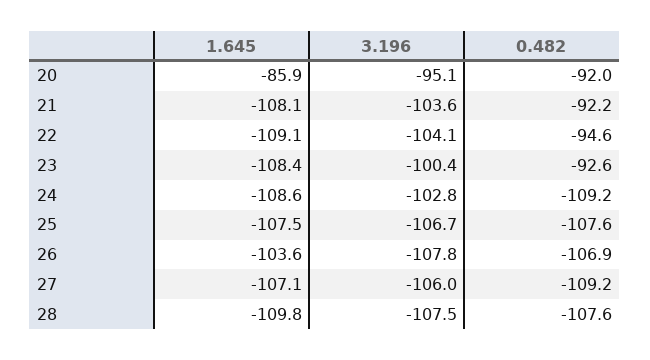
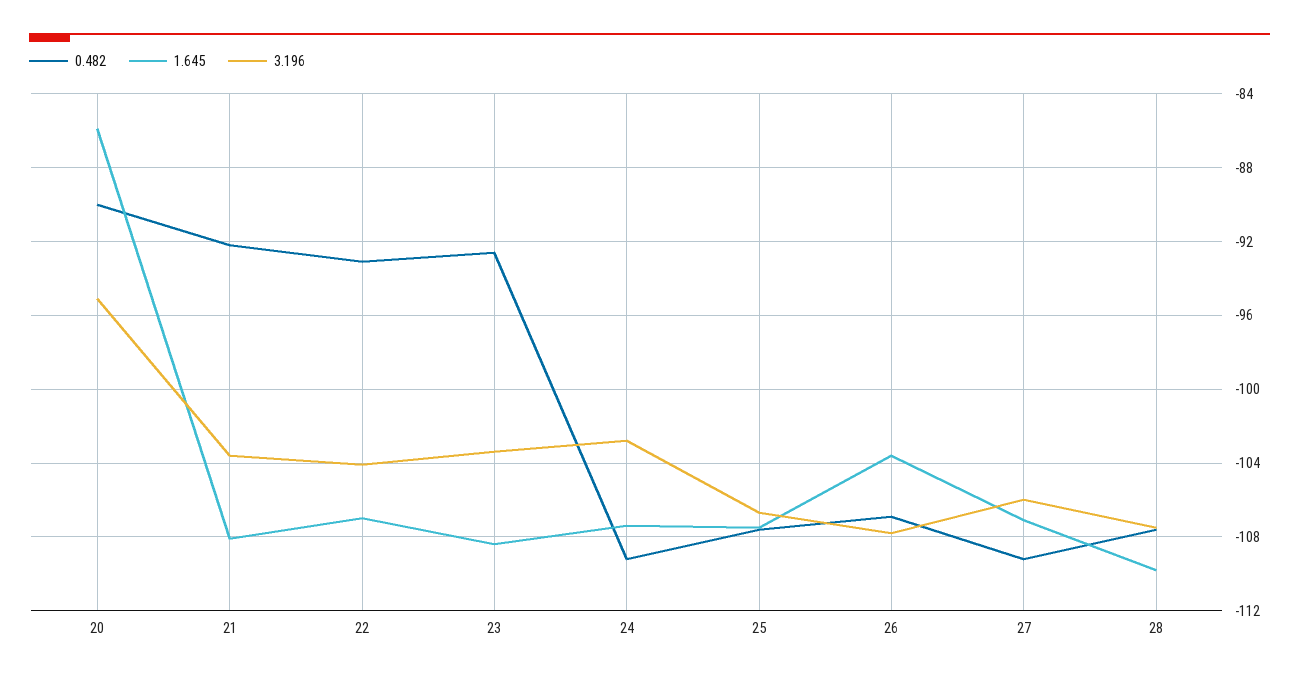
  {
    "1.645": {
      "20": -85.9,
      "21": -108.1,
-     "22": -109.1,
+     "22": -107,
      "23": -108.4,
-     "24": -108.6,
+     "24": -107.5,
      "25": -107.5,
      "26": -103.6,
      "27": -107.1,
      "28": -109.8
    },
    "3.196": {
      "20": -95.1,
      "21": -103.6,
      "22": -104.1,
-     "23": -100.4,
+     "23": -103.5,
      "24": -102.8,
      "25": -106.7,
      "26": -107.8,
      "27": -106,
      "28": -107.5
    },
    "0.482": {
-     "20": -92,
+     "20": -90,
      "21": -92.2,
-     "22": -94.6,
+     "22": -93,
      "23": -92.6,
      "24": -109.2,
      "25": -107.6,
      "26": -106.9,
      "27": -109.2,
      "28": -107.6
    }
  }

